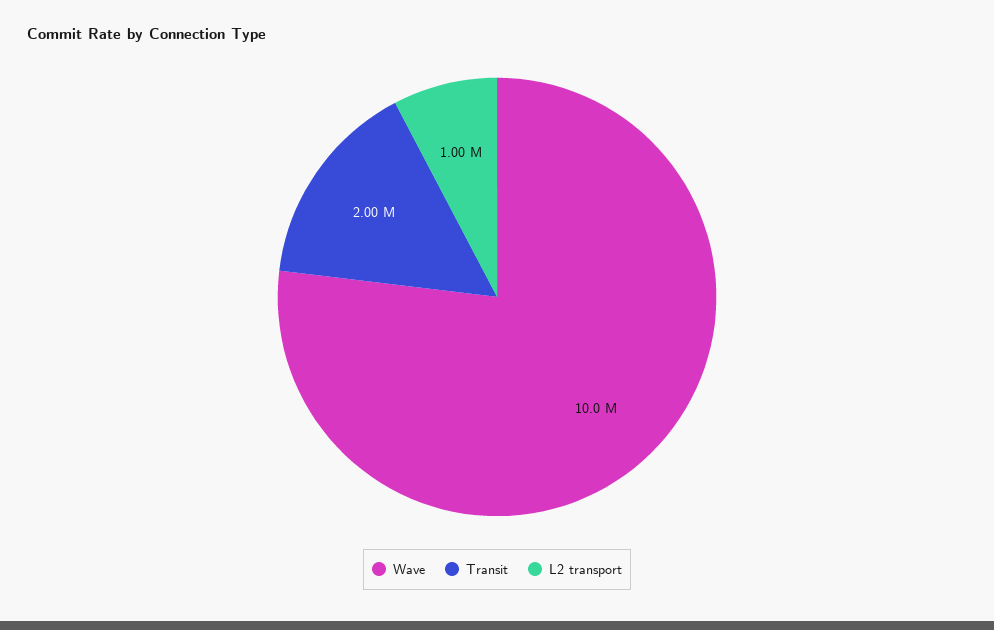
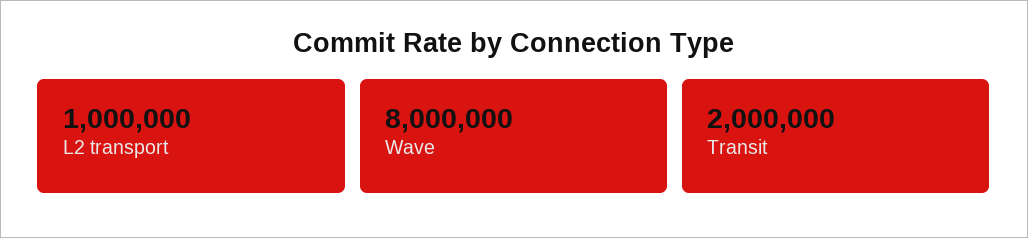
  {
-   "Wave": 10000000,
+   "Wave": 8000000,
    "Transit": 2000000,
    "L2 transport": 1000000
  }

